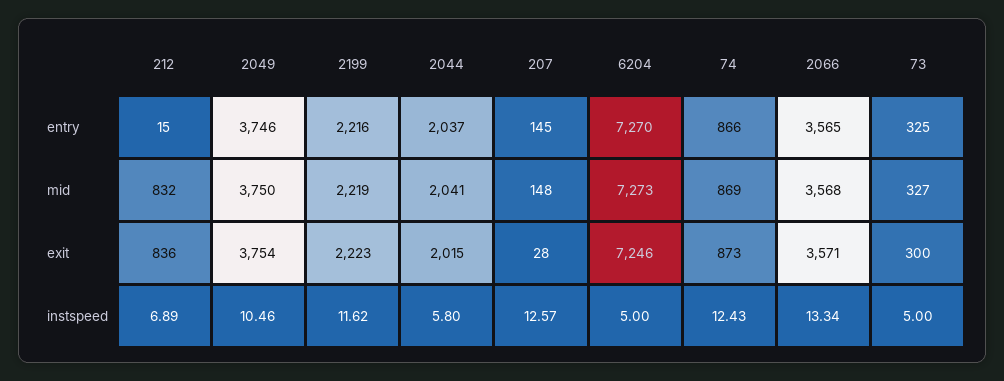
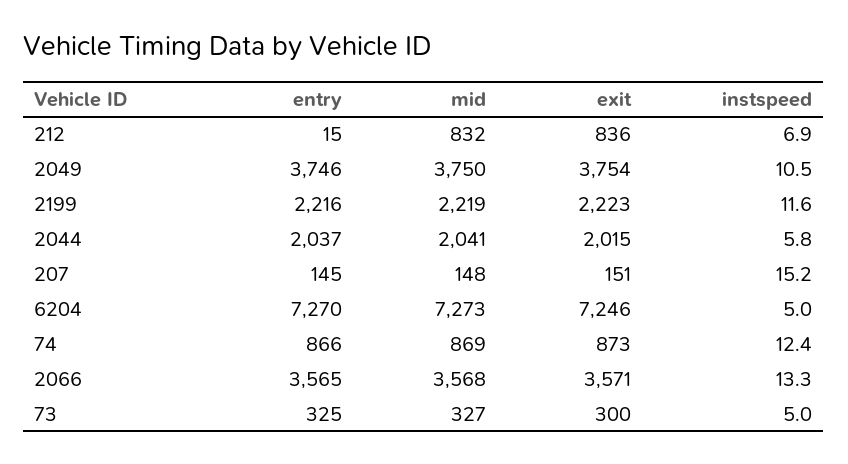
  {
    "212": {
      "entry": 15,
      "mid": 832,
      "exit": 836,
      "instspeed": 6.89
    },
    "2049": {
      "entry": 3746,
      "mid": 3750,
      "exit": 3754,
      "instspeed": 10.46
    },
    "2199": {
      "entry": 2216,
      "mid": 2219,
      "exit": 2223,
      "instspeed": 11.62
    },
    "2044": {
      "entry": 2037,
      "mid": 2041,
      "exit": 2015,
      "instspeed": 5.8
    },
    "207": {
      "entry": 145,
      "mid": 148,
-     "exit": 28,
+     "exit": 151,
-     "instspeed": 12.57
+     "instspeed": 15.2
    },
    "6204": {
      "entry": 7270,
      "mid": 7273,
      "exit": 7246,
      "instspeed": 5
    },
    "74": {
      "entry": 866,
      "mid": 869,
      "exit": 873,
      "instspeed": 12.43
    },
    "2066": {
      "entry": 3565,
      "mid": 3568,
      "exit": 3571,
      "instspeed": 13.34
    },
    "73": {
      "entry": 325,
      "mid": 327,
      "exit": 300,
      "instspeed": 5
    }
  }

